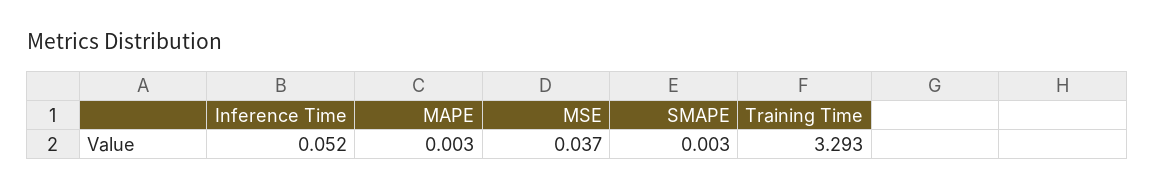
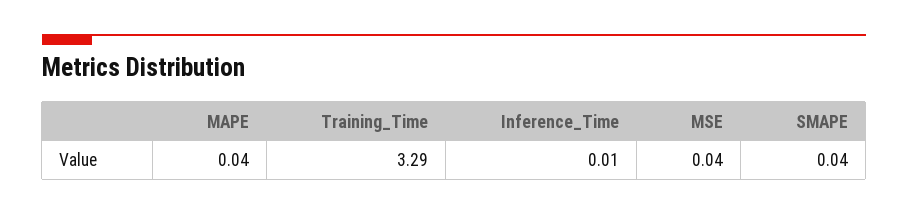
  {
-   "Inference Time": 0.052,
+   "Inference Time": 0.01,
-   "MAPE": 0.003,
+   "MAPE": 0.04,
    "MSE": 0.037,
-   "SMAPE": 0.003,
+   "SMAPE": 0.04,
    "Training Time": 3.293
  }

